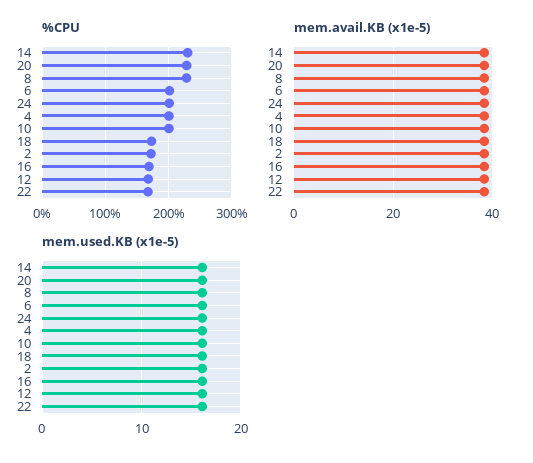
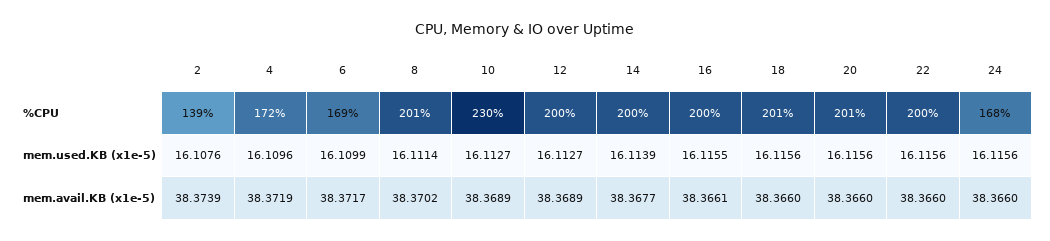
  {
    "%CPU": {
-     "14": 230,
+     "14": 200,
-     "20": 230,
+     "20": 201,
-     "8": 230,
+     "8": 201,
-     "6": 200,
+     "6": 169,
-     "24": 200,
+     "24": 168,
-     "4": 200,
+     "4": 172,
-     "10": 200,
+     "10": 230,
-     "18": 170,
+     "18": 201,
-     "2": 170,
+     "2": 139,
-     "16": 170,
+     "16": 200,
-     "12": 170,
+     "12": 200,
-     "22": 170
+     "22": 200
    },
    "mem.avail.KB (x1e-5)": {
      "14": 38.3677,
      "20": 38.366,
      "8": 38.3702,
      "6": 38.3717,
      "24": 38.366,
      "4": 38.3719,
      "10": 38.3689,
      "18": 38.366,
      "2": 38.3739,
      "16": 38.3661,
      "12": 38.3689,
      "22": 38.366
    },
    "mem.used.KB (x1e-5)": {
      "14": 16.1139,
      "20": 16.1156,
      "8": 16.1114,
      "6": 16.1099,
      "24": 16.1156,
      "4": 16.1096,
      "10": 16.1127,
      "18": 16.1156,
      "2": 16.1076,
      "16": 16.1155,
      "12": 16.1127,
      "22": 16.1156
    }
  }

